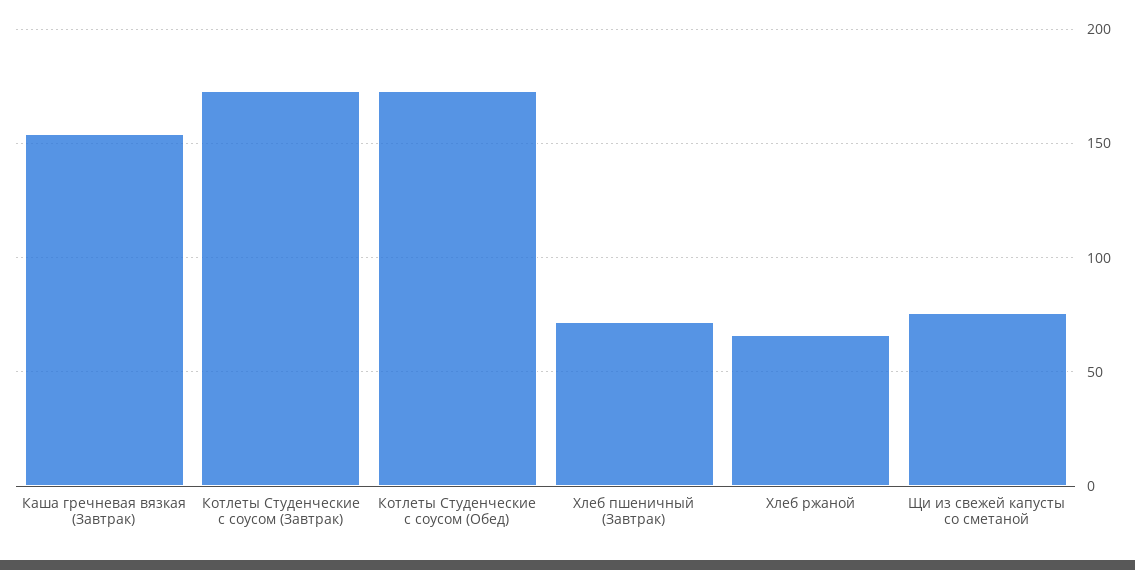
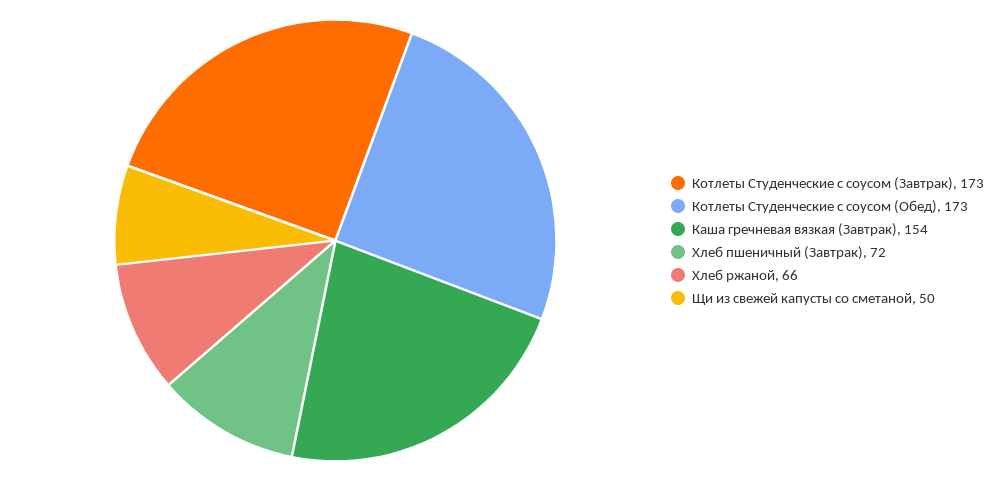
  {
    "Каша гречневая вязкая (Завтрак)": 154,
    "Котлеты Студенческие с соусом (Завтрак)": 173,
    "Котлеты Студенческие с соусом (Обед)": 173,
    "Хлеб пшеничный (Завтрак)": 72,
    "Хлеб ржаной": 66,
-   "Щи из свежей капусты со сметаной": 75
+   "Щи из свежей капусты со сметаной": 50
  }

